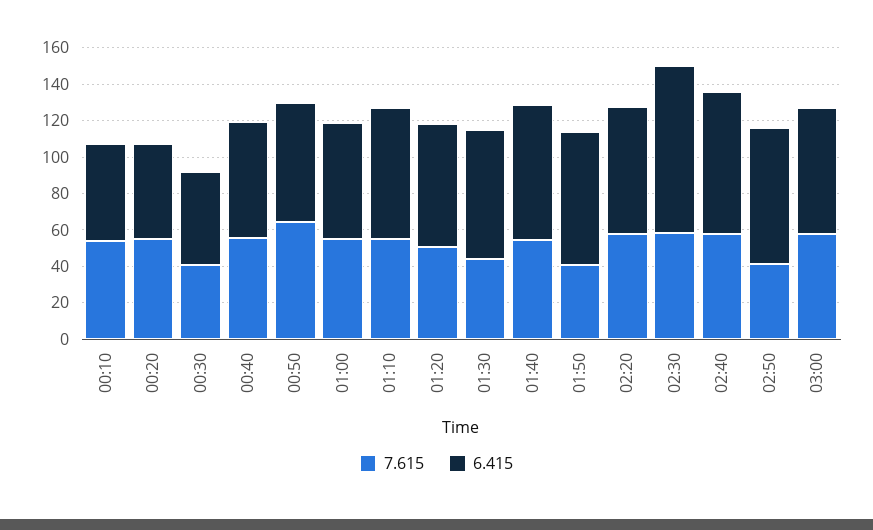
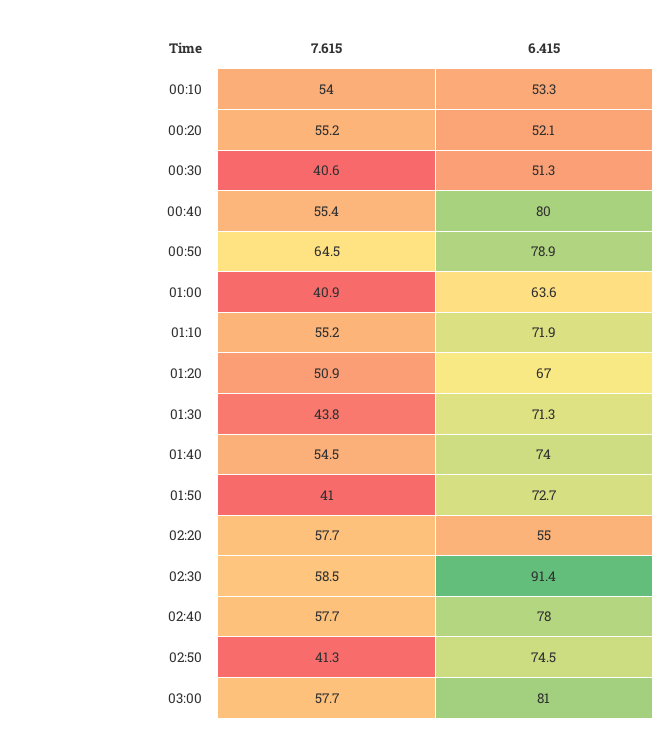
  {
    "7.615": {
      "00:10": 54,
      "00:20": 55.2,
      "00:30": 40.6,
      "00:40": 55.4,
      "00:50": 64.5,
-     "01:00": 55,
+     "01:00": 40.9,
      "01:10": 55.2,
      "01:20": 50.9,
      "01:30": 43.8,
      "01:40": 54.5,
      "01:50": 41,
      "02:20": 57.7,
      "02:30": 58.5,
      "02:40": 57.7,
      "02:50": 41.3,
      "03:00": 57.7
    },
    "6.415": {
      "00:10": 53.3,
      "00:20": 52.1,
      "00:30": 51.3,
-     "00:40": 65,
+     "00:40": 80,
-     "00:50": 65,
+     "00:50": 78.9,
      "01:00": 63.6,
      "01:10": 71.9,
      "01:20": 67,
      "01:30": 71.3,
      "01:40": 74,
      "01:50": 72.7,
-     "02:20": 70,
+     "02:20": 55,
      "02:30": 91.4,
      "02:40": 78,
      "02:50": 74.5,
-     "03:00": 70
+     "03:00": 81
    }
  }

